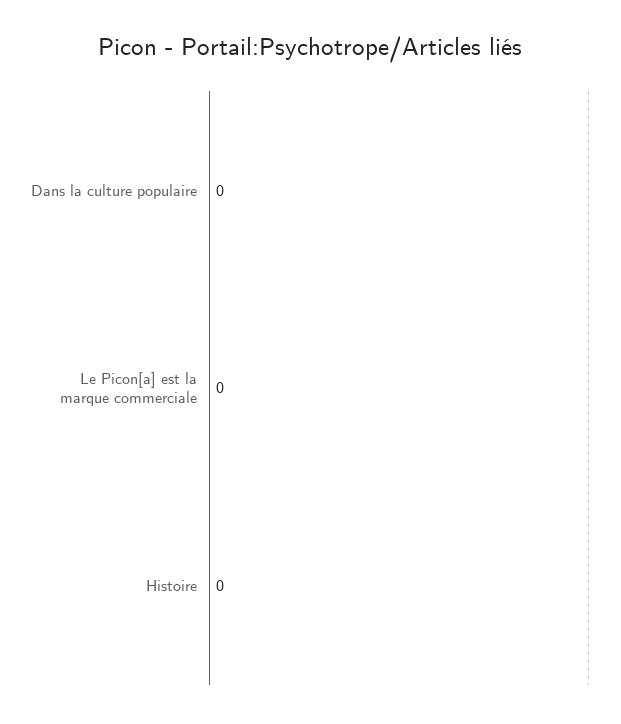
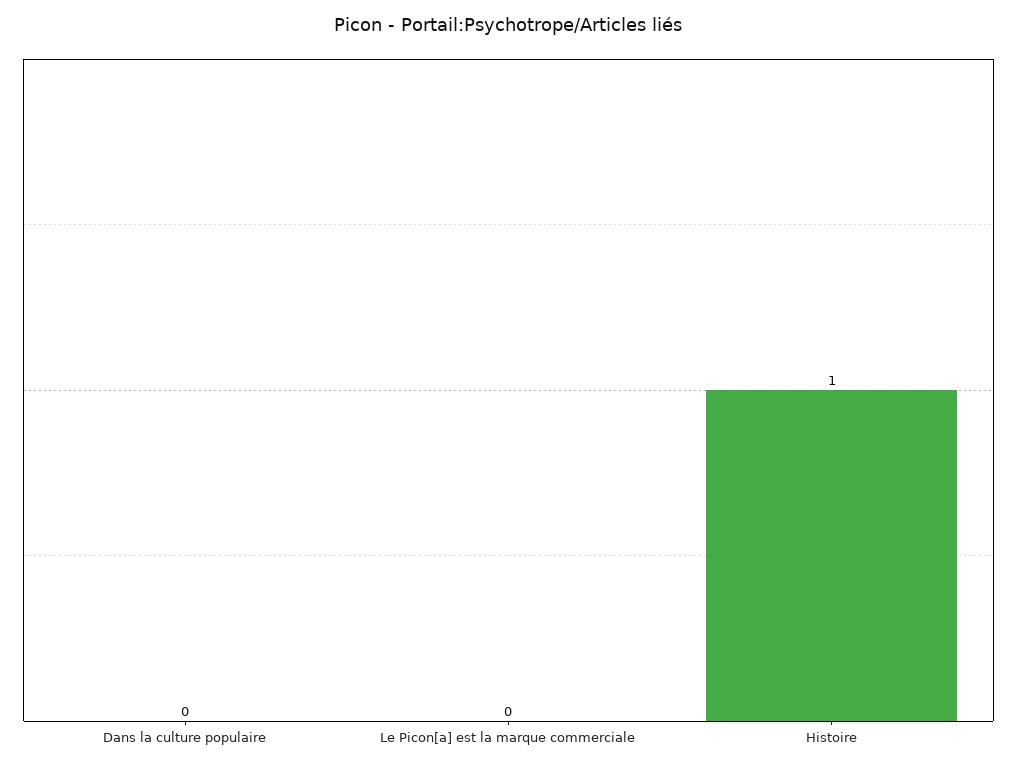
  {
    "Dans la culture populaire": 0,
    "Le Picon[a] est la marque commerciale": 0,
-   "Histoire": 0
+   "Histoire": 1
  }

